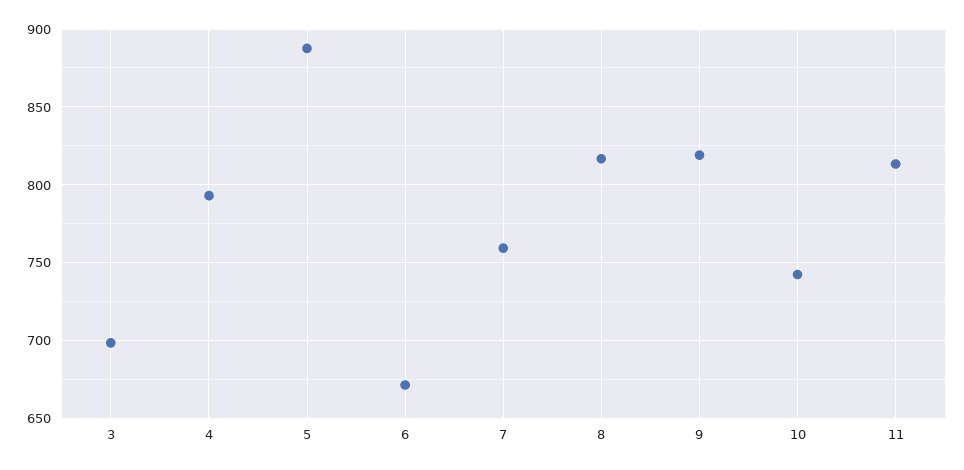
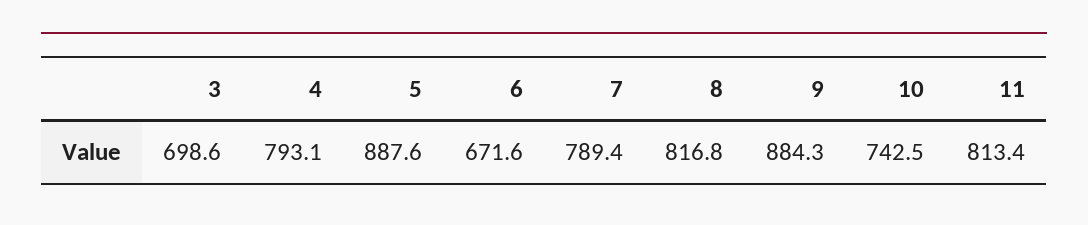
  {
    "3": 698.6,
    "4": 793.1,
    "5": 887.6,
    "6": 671.6,
-   "7": 760,
+   "7": 789.4,
    "8": 816.8,
-   "9": 820,
+   "9": 884.3,
    "10": 742.5,
    "11": 813.4
  }

